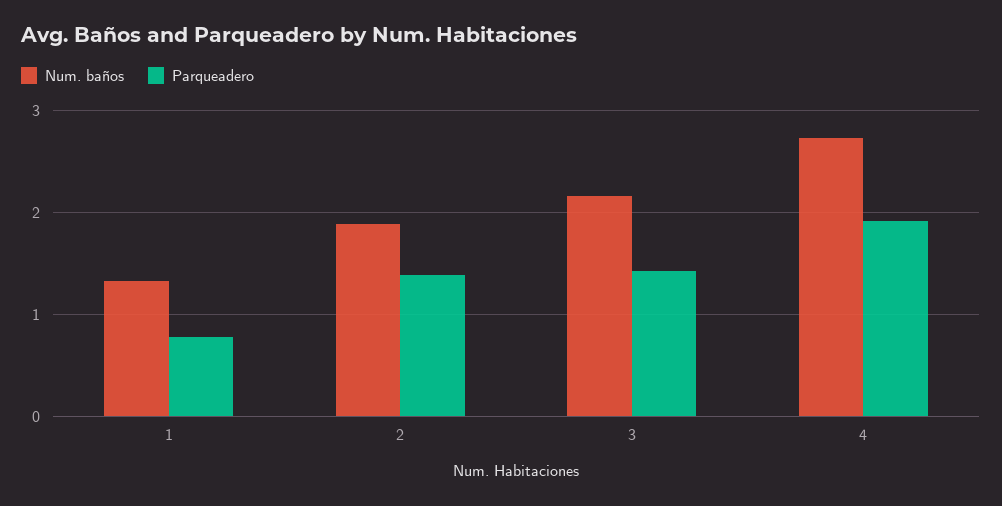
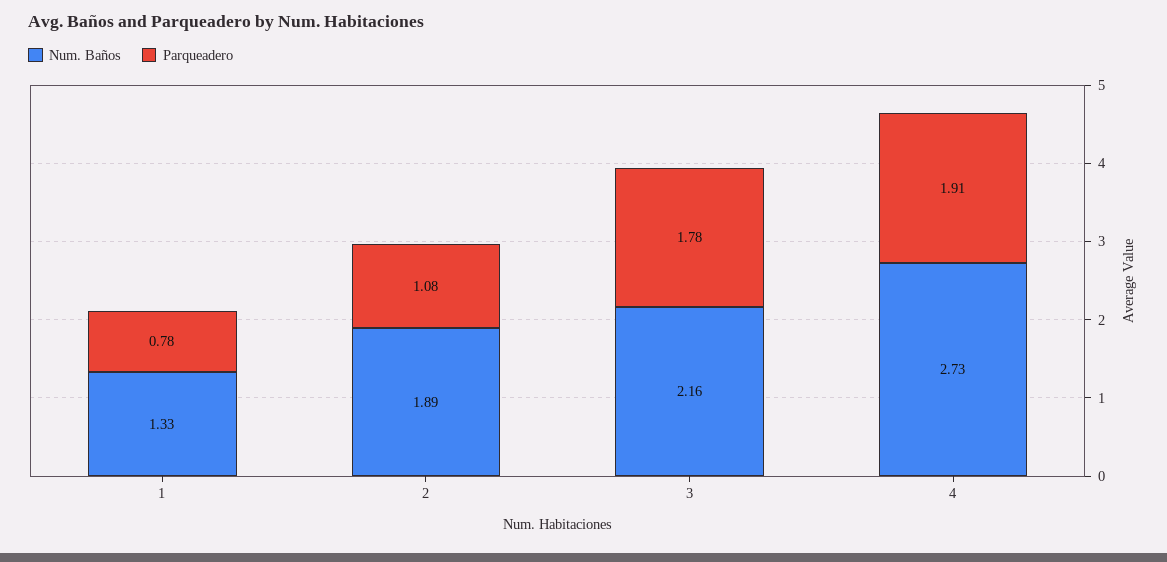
  {
    "Num. baños": {
      "1": 1.33,
      "2": 1.89,
      "3": 2.16,
      "4": 2.73
    },
    "Parqueadero": {
      "1": 0.78,
-     "2": 1.4,
+     "2": 1.08,
-     "3": 1.4,
+     "3": 1.78,
      "4": 1.91
    }
  }

